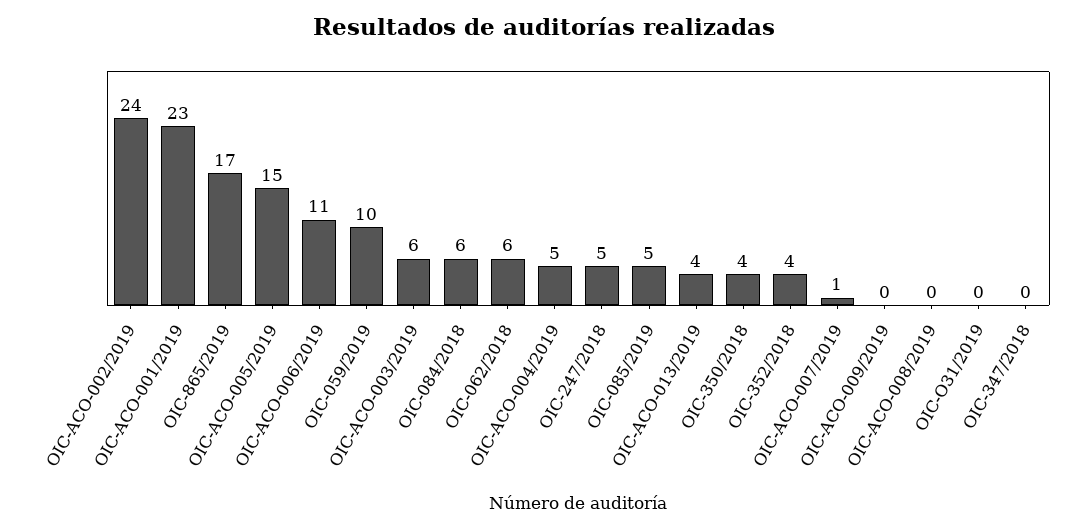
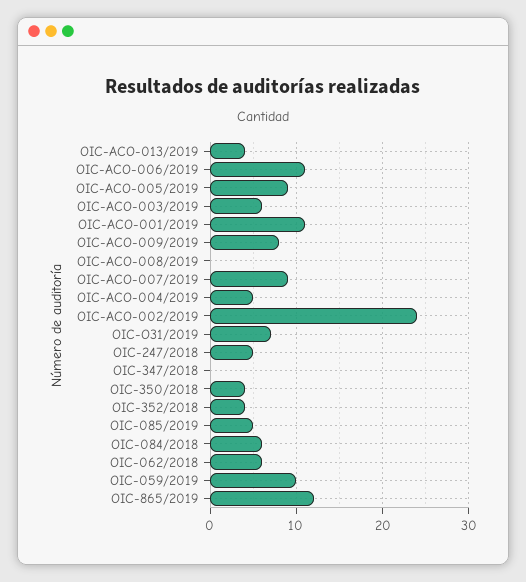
  {
    "OIC-ACO-002/2019": 24,
-   "OIC-ACO-001/2019": 23,
+   "OIC-ACO-001/2019": 11,
-   "OIC-865/2019": 17,
+   "OIC-865/2019": 12,
-   "OIC-ACO-005/2019": 15,
+   "OIC-ACO-005/2019": 9,
    "OIC-ACO-006/2019": 11,
    "OIC-059/2019": 10,
    "OIC-ACO-003/2019": 6,
    "OIC-084/2018": 6,
    "OIC-062/2018": 6,
    "OIC-ACO-004/2019": 5,
    "OIC-247/2018": 5,
    "OIC-085/2019": 5,
    "OIC-ACO-013/2019": 4,
    "OIC-350/2018": 4,
    "OIC-352/2018": 4,
-   "OIC-ACO-007/2019": 1,
+   "OIC-ACO-007/2019": 9,
-   "OIC-ACO-009/2019": 0,
+   "OIC-ACO-009/2019": 8,
    "OIC-ACO-008/2019": 0,
-   "OIC-O31/2019": 0,
+   "OIC-O31/2019": 7,
    "OIC-347/2018": 0
  }

